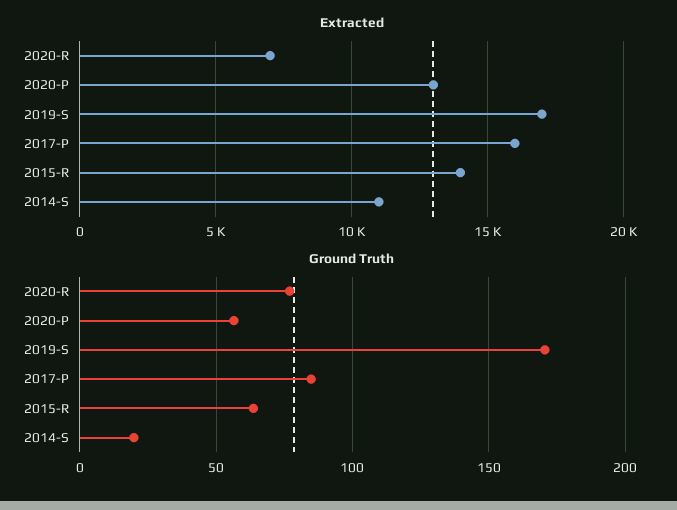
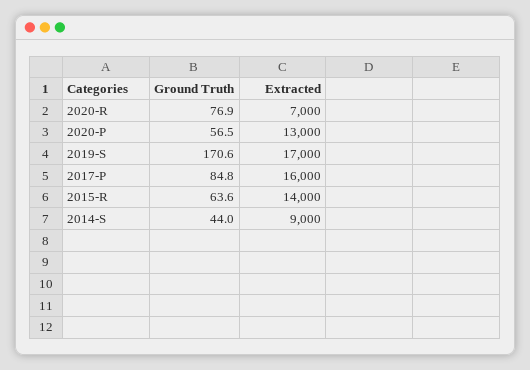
  {
    "Extracted": {
      "2020-R": 7000,
      "2020-P": 13000,
      "2019-S": 17000,
      "2017-P": 16000,
      "2015-R": 14000,
-     "2014-S": 11000
+     "2014-S": 9000
    },
    "Ground Truth": {
      "2020-R": 76.9,
      "2020-P": 56.5,
      "2019-S": 170.6,
      "2017-P": 84.8,
      "2015-R": 63.6,
-     "2014-S": 20
+     "2014-S": 44
    }
  }

